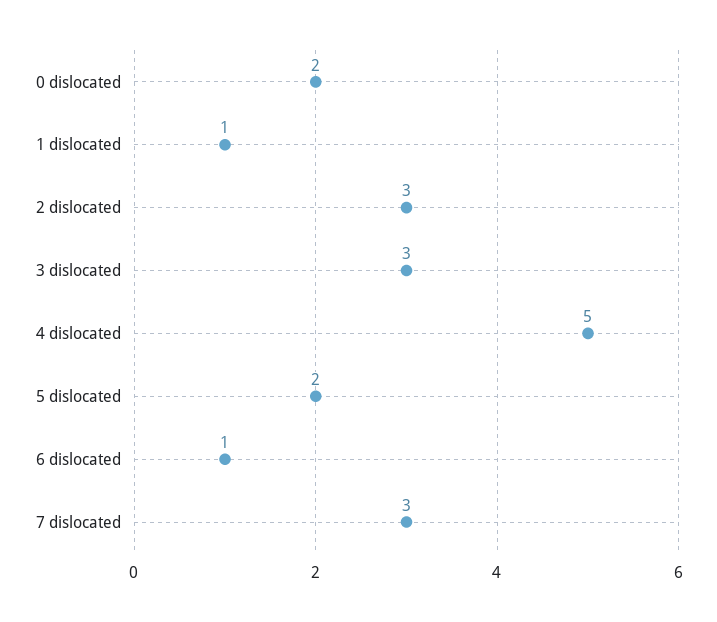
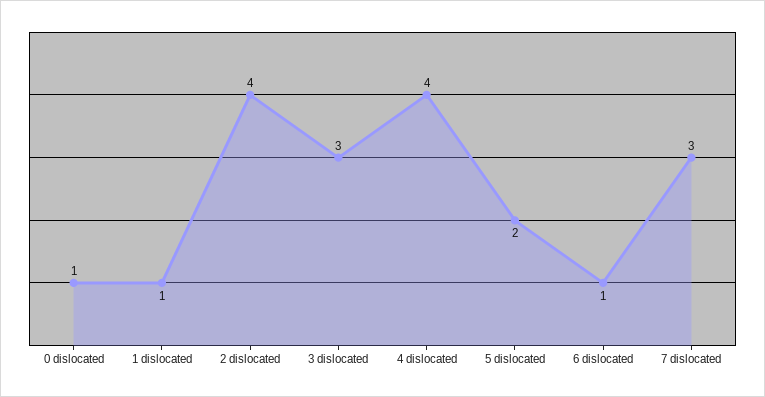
  {
-   "0 dislocated": 2,
+   "0 dislocated": 1,
    "1 dislocated": 1,
-   "2 dislocated": 3,
+   "2 dislocated": 4,
    "3 dislocated": 3,
-   "4 dislocated": 5,
+   "4 dislocated": 4,
    "5 dislocated": 2,
    "6 dislocated": 1,
    "7 dislocated": 3
  }

